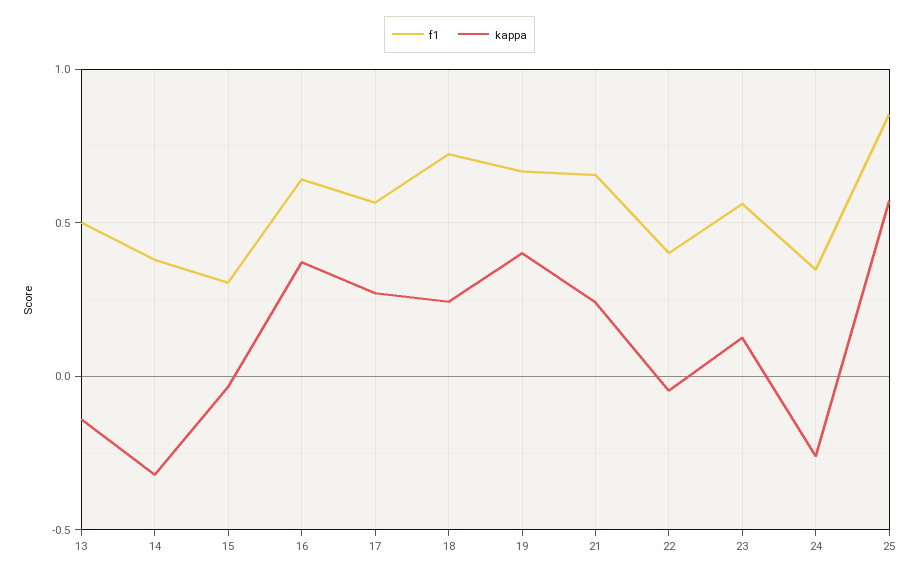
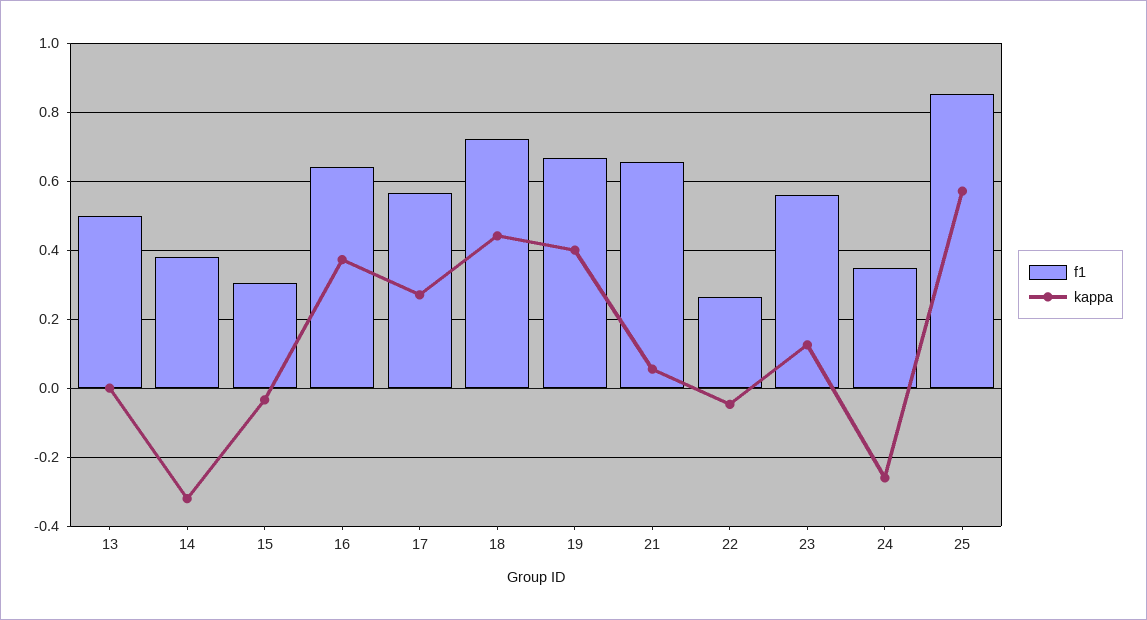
  {
    "f1": {
      "13": 0.5,
      "14": 0.38,
      "15": 0.3,
      "16": 0.64,
      "17": 0.56,
      "18": 0.72,
      "19": 0.66,
      "21": 0.66,
-     "22": 0.4,
+     "22": 0.26,
      "23": 0.56,
      "24": 0.34,
      "25": 0.86
    },
    "kappa": {
-     "13": -0.15,
+     "13": 0,
      "14": -0.32,
      "15": -0.04,
      "16": 0.38,
      "17": 0.28,
-     "18": 0.25,
+     "18": 0.44,
      "19": 0.4,
-     "21": 0.25,
+     "21": 0.06,
      "22": -0.04,
      "23": 0.12,
      "24": -0.26,
      "25": 0.58
    }
  }

